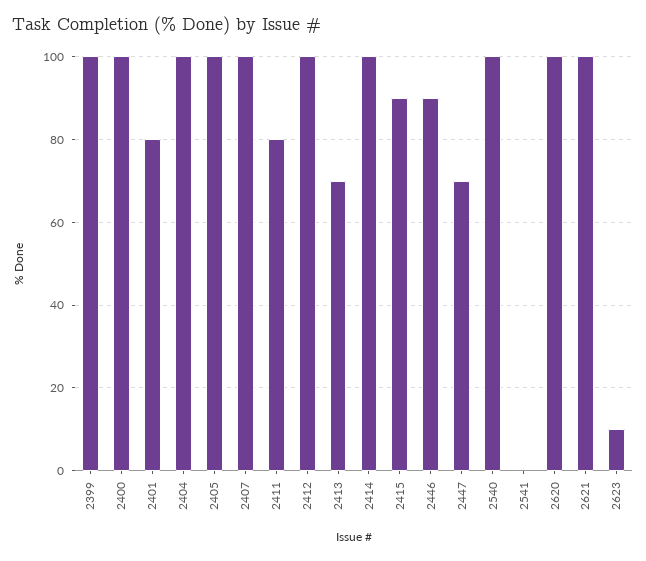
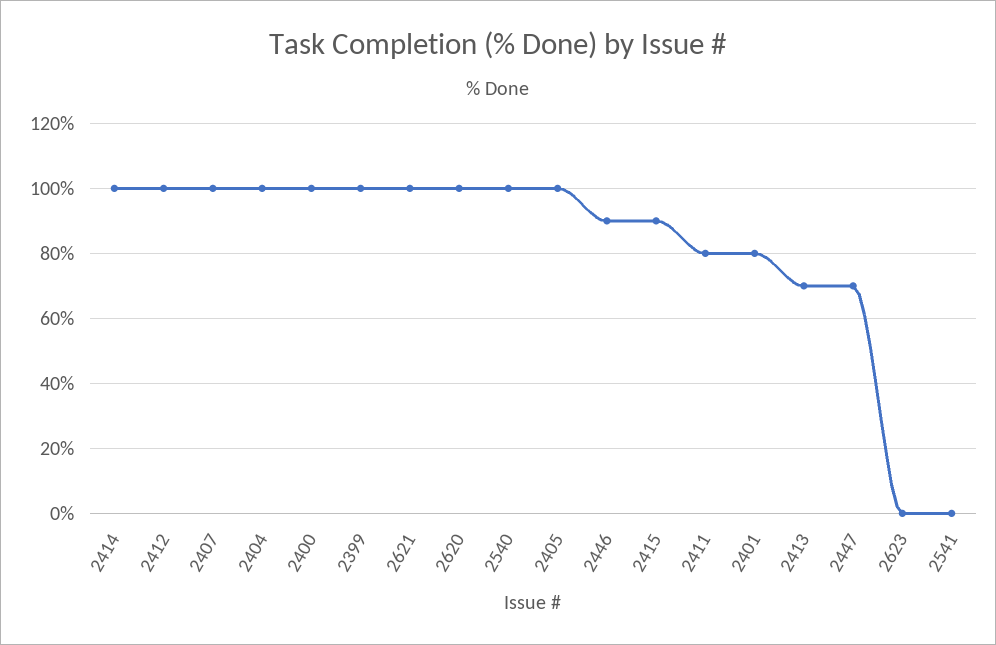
  {
    "2399": 100,
    "2400": 100,
    "2401": 80,
    "2404": 100,
    "2405": 100,
    "2407": 100,
    "2411": 80,
    "2412": 100,
    "2413": 70,
    "2414": 100,
    "2415": 90,
    "2446": 90,
    "2447": 70,
    "2540": 100,
    "2541": 0,
    "2620": 100,
    "2621": 100,
-   "2623": 10
+   "2623": 0
  }

